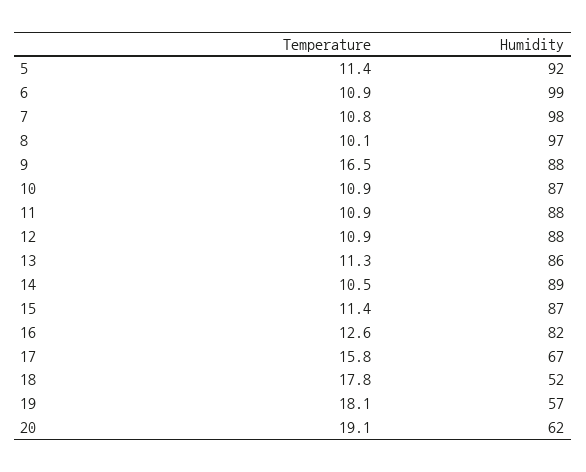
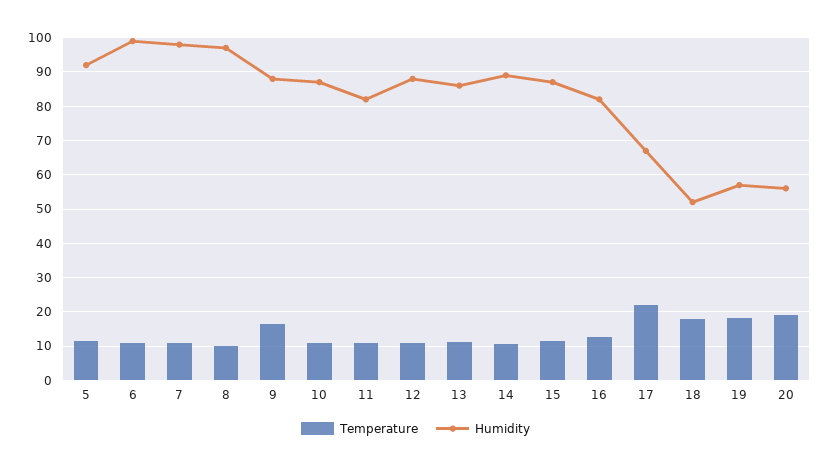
  {
    "Temperature": {
      "5": 11.4,
      "6": 10.9,
      "7": 10.8,
      "8": 10.1,
      "9": 16.5,
      "10": 10.9,
      "11": 10.9,
      "12": 10.9,
      "13": 11.3,
      "14": 10.5,
      "15": 11.4,
      "16": 12.6,
-     "17": 15.8,
+     "17": 22,
      "18": 17.8,
      "19": 18.1,
      "20": 19.1
    },
    "Humidity": {
      "5": 92,
      "6": 99,
      "7": 98,
      "8": 97,
      "9": 88,
      "10": 87,
-     "11": 88,
+     "11": 82,
      "12": 88,
      "13": 86,
      "14": 89,
      "15": 87,
      "16": 82,
      "17": 67,
      "18": 52,
      "19": 57,
-     "20": 62
+     "20": 56
    }
  }

